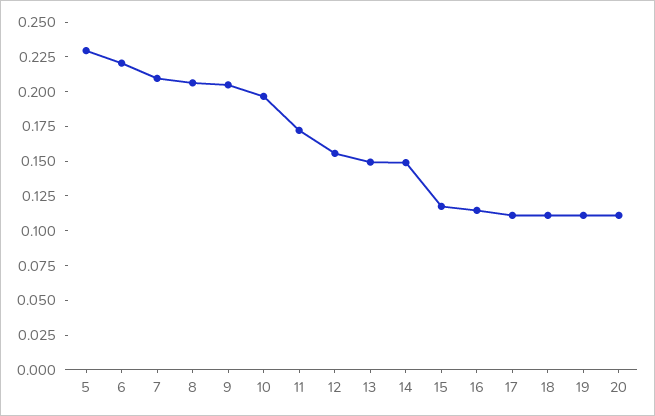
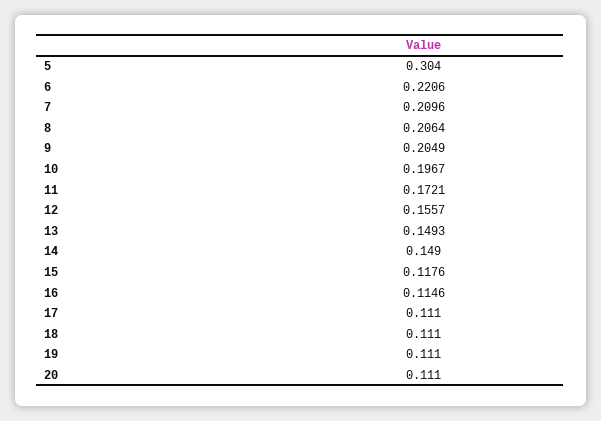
  {
-   "5": 0.225,
+   "5": 0.304,
    "6": 0.2206,
    "7": 0.2096,
    "8": 0.2064,
    "9": 0.2049,
    "10": 0.1967,
    "11": 0.1721,
    "12": 0.1557,
    "13": 0.1493,
    "14": 0.149,
    "15": 0.1176,
    "16": 0.1146,
    "17": 0.111,
    "18": 0.111,
    "19": 0.111,
    "20": 0.111
  }

